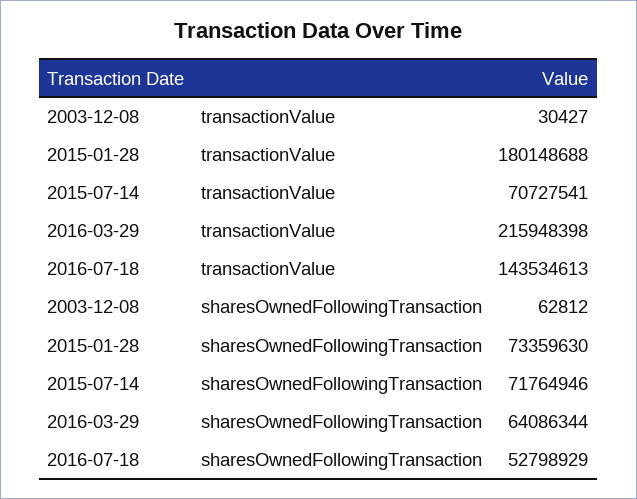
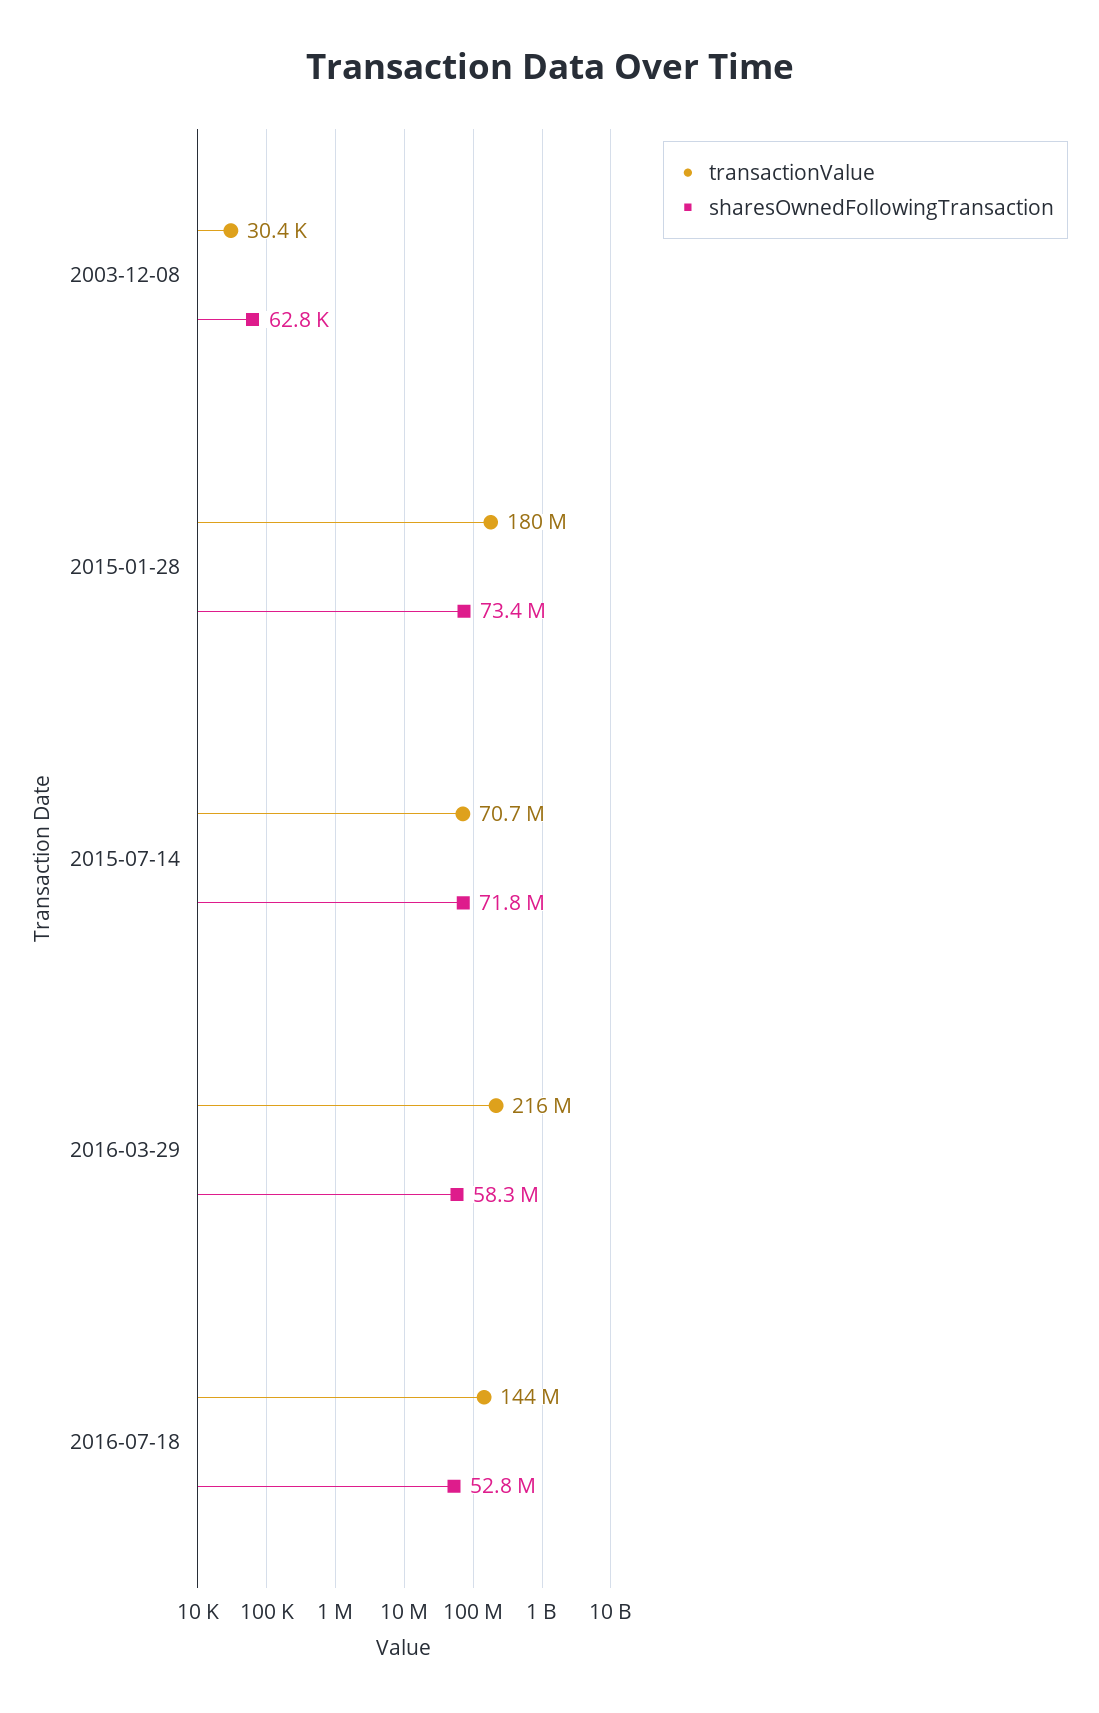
  {
    "transactionValue": {
      "2003-12-08": 30427,
      "2015-01-28": 180148688,
      "2015-07-14": 70727541,
      "2016-03-29": 215948398,
      "2016-07-18": 143534613
    },
    "sharesOwnedFollowingTransaction": {
      "2003-12-08": 62812,
      "2015-01-28": 73359630,
      "2015-07-14": 71764946,
-     "2016-03-29": 64086344,
+     "2016-03-29": 58300000,
      "2016-07-18": 52798929
    }
  }

